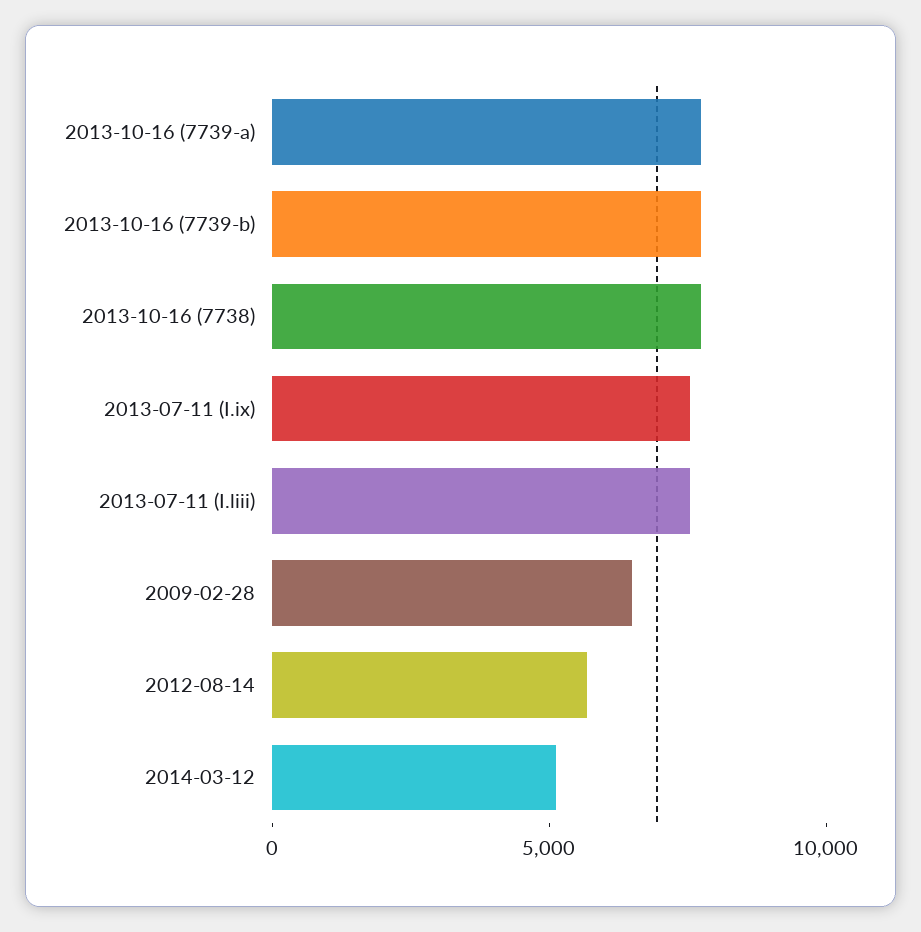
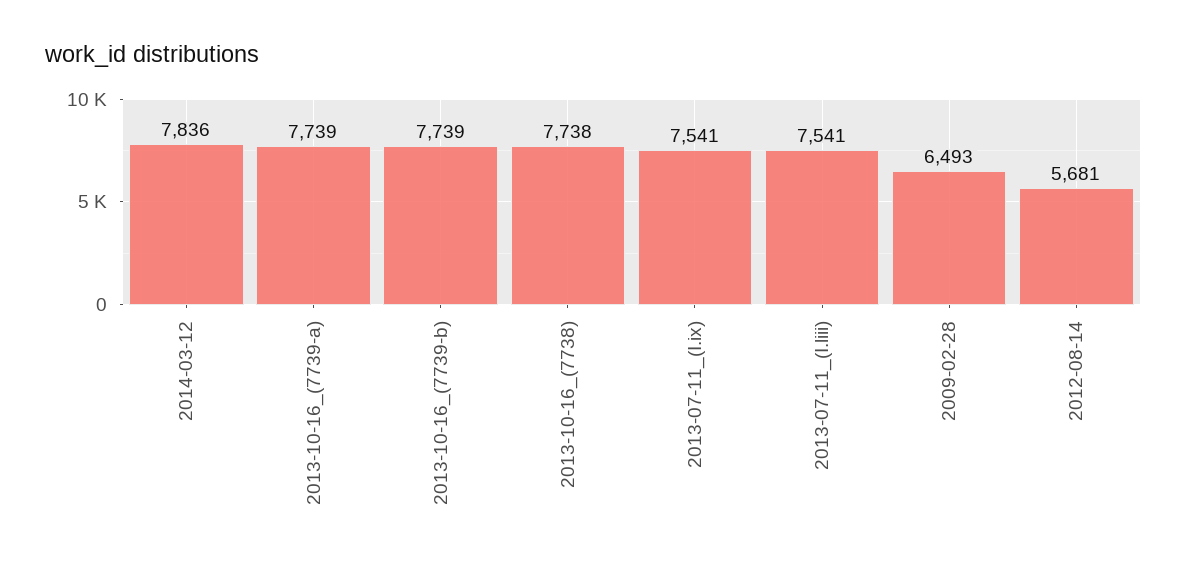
  {
    "2013-10-16 (7739-a)": 7739,
    "2013-10-16 (7739-b)": 7739,
    "2013-10-16 (7738)": 7738,
    "2013-07-11 (I.ix)": 7541,
    "2013-07-11 (I.liii)": 7541,
    "2009-02-28": 6493,
    "2012-08-14": 5681,
-   "2014-03-12": 5000
+   "2014-03-12": 7836
  }

